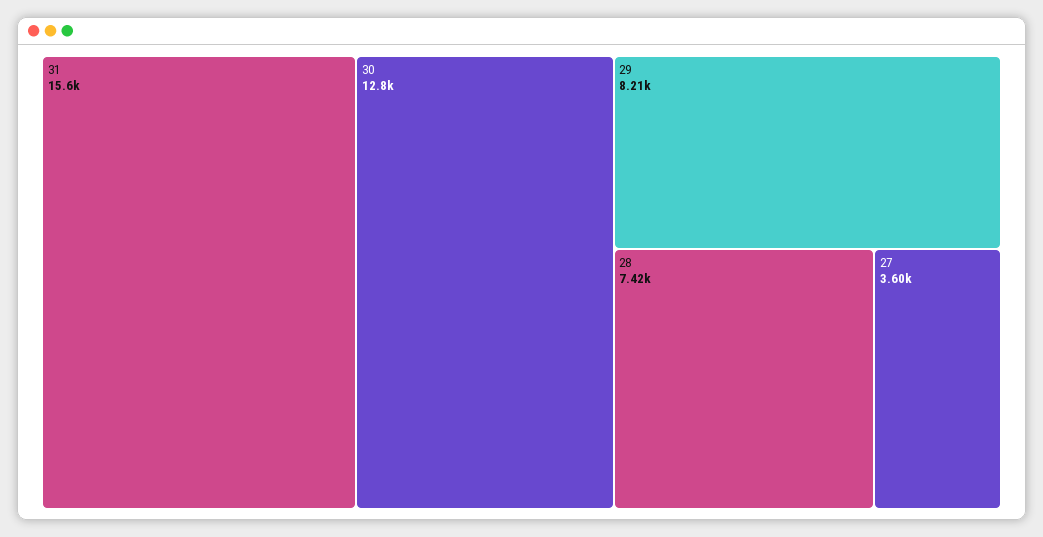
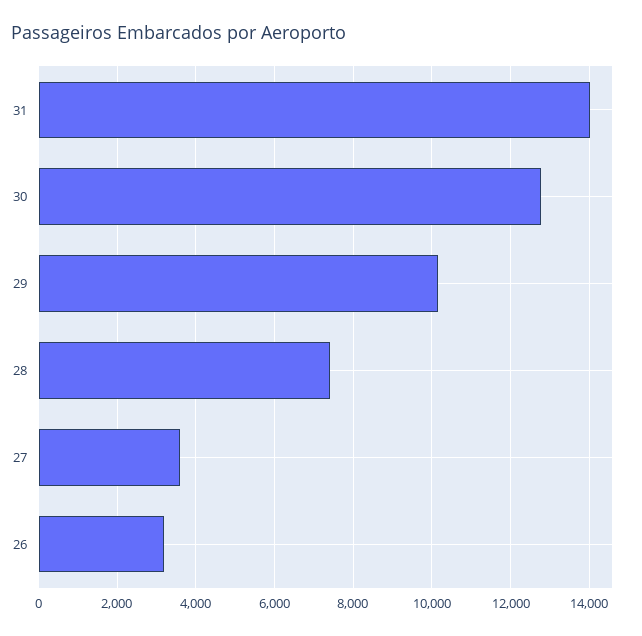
  {
-   "31": 15600,
+   "31": 14000,
    "30": 12800,
-   "29": 8210,
+   "29": 10200,
    "28": 7420,
-   "27": 3600
+   "27": 3600,
+   "26": 3200
  }

